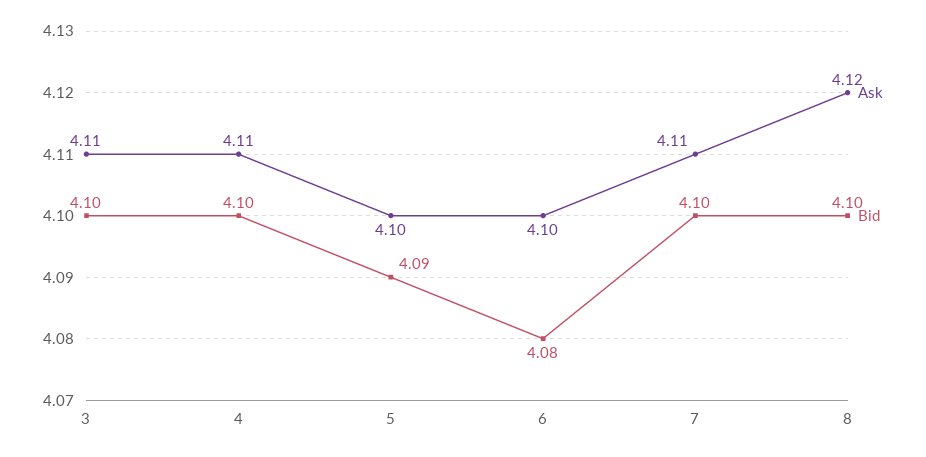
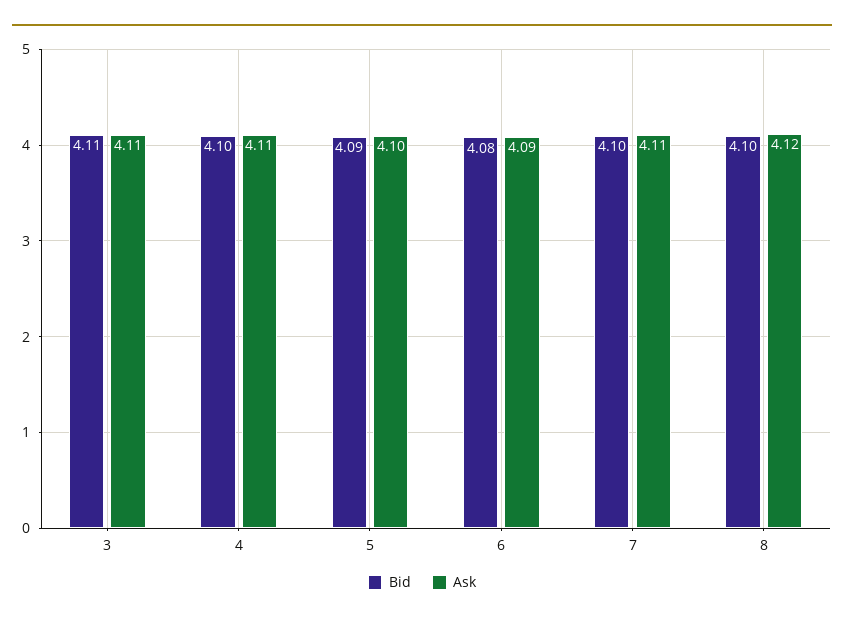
  {
    "Ask": {
      "3": 4.11,
      "4": 4.11,
      "5": 4.1,
-     "6": 4.1,
+     "6": 4.09,
      "7": 4.11,
      "8": 4.12
    },
    "Bid": {
-     "3": 4.1,
+     "3": 4.11,
      "4": 4.1,
      "5": 4.09,
      "6": 4.08,
      "7": 4.1,
      "8": 4.1
    }
  }

